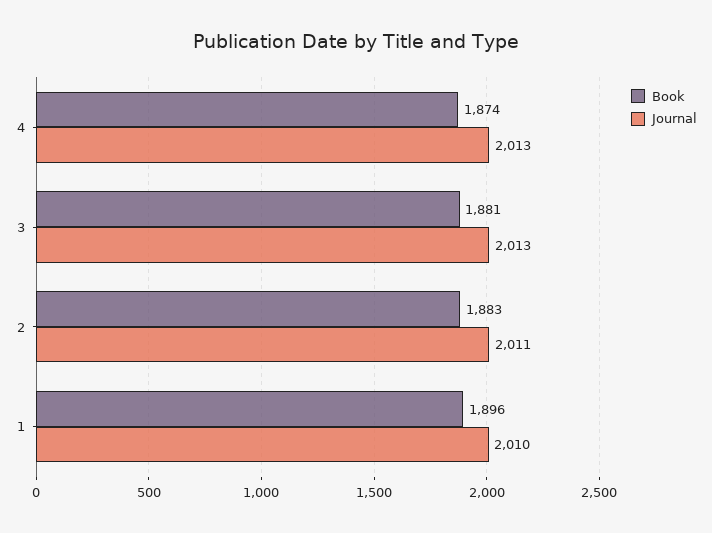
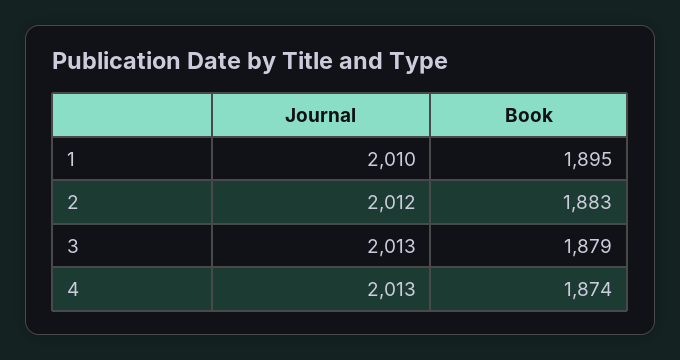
  {
    "Book": {
      "4": 1874,
-     "3": 1881,
+     "3": 1879,
      "2": 1883,
-     "1": 1896
+     "1": 1895
    },
    "Journal": {
      "4": 2013,
      "3": 2013,
-     "2": 2011,
+     "2": 2012,
      "1": 2010
    }
  }

